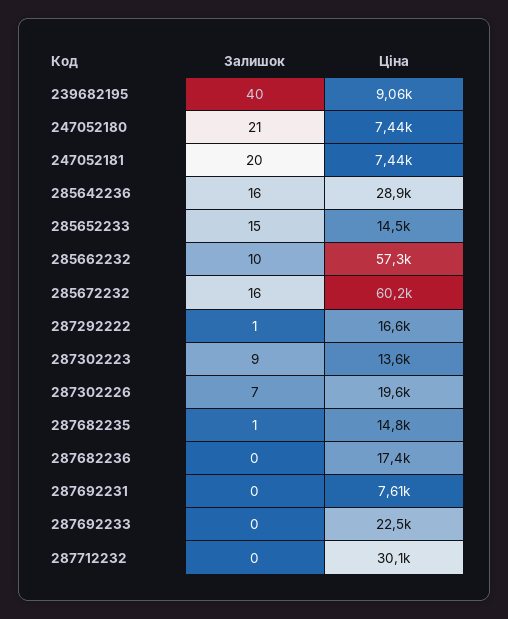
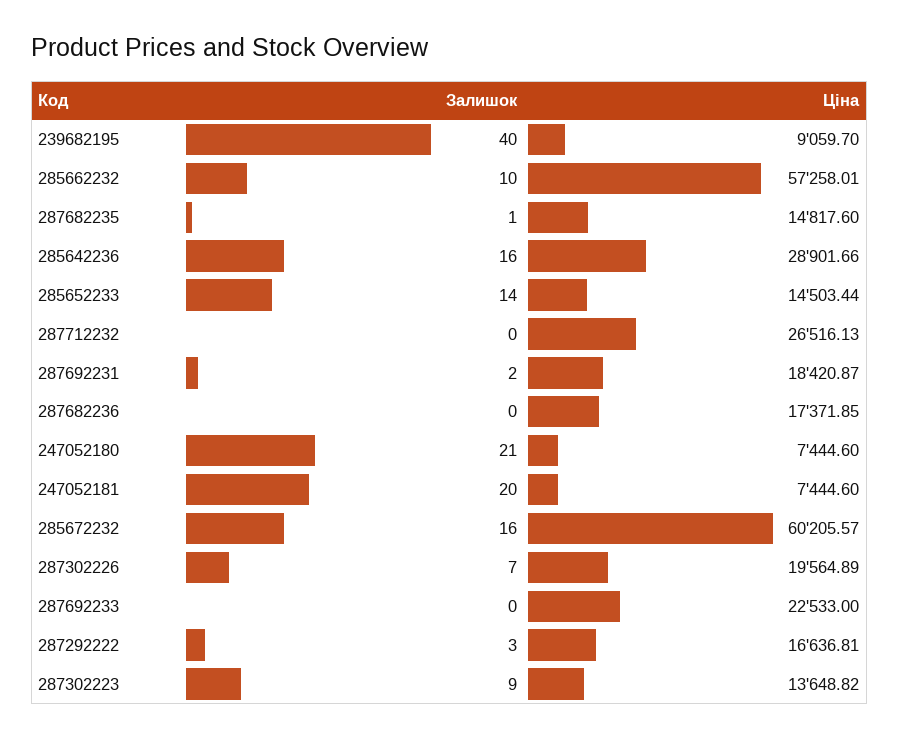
  {
    "Залишок": {
      "239682195": 40,
      "247052180": 21,
      "247052181": 20,
      "285642236": 16,
-     "285652233": 15,
+     "285652233": 14,
      "285662232": 10,
      "285672232": 16,
-     "287292222": 1,
+     "287292222": 3,
      "287302223": 9,
      "287302226": 7,
      "287682235": 1,
      "287682236": 0,
-     "287692231": 0,
+     "287692231": 2,
      "287692233": 0,
      "287712232": 0
    },
    "Ціна": {
      "239682195": 9059.7,
      "247052180": 7444.6,
      "247052181": 7444.6,
      "285642236": 28901.66,
      "285652233": 14503.44,
      "285662232": 57258.01,
      "285672232": 60205.57,
      "287292222": 16636.81,
      "287302223": 13648.82,
      "287302226": 19564.89,
      "287682235": 14817.6,
      "287682236": 17371.85,
-     "287692231": 7610,
+     "287692231": 18420.87,
      "287692233": 22533,
-     "287712232": 30100
+     "287712232": 26516.13
    }
  }

